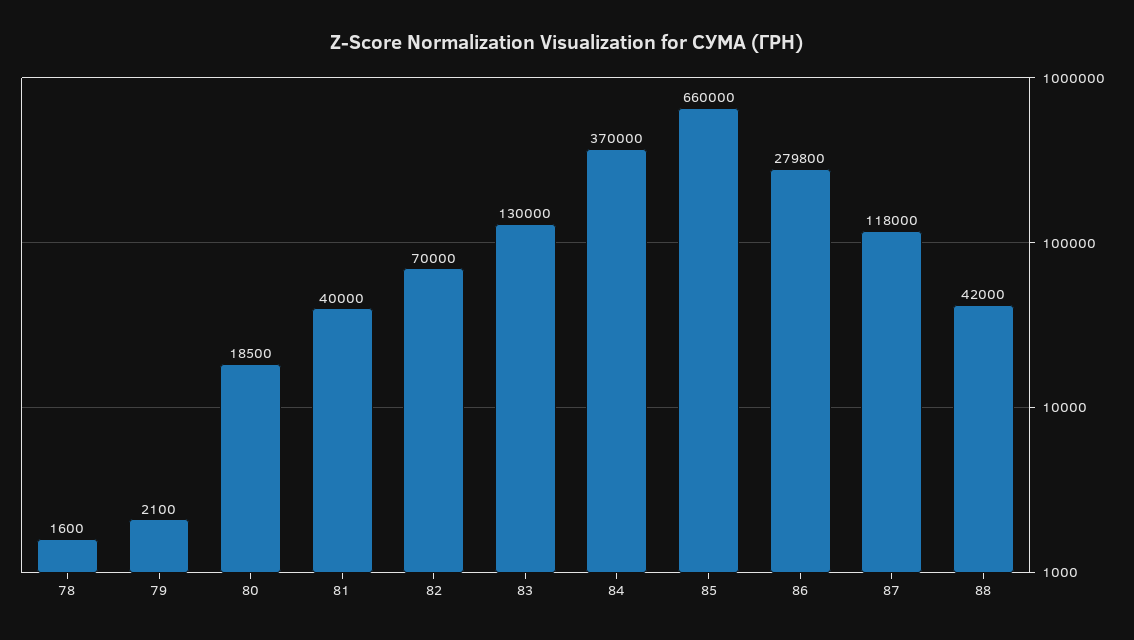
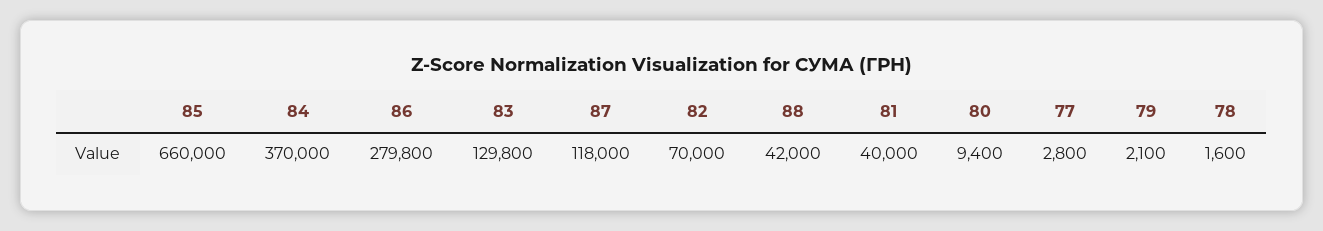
  {
    "78": 1600,
    "79": 2100,
-   "80": 18500,
+   "80": 9400,
    "81": 40000,
    "82": 70000,
-   "83": 130000,
+   "83": 129800,
    "84": 370000,
    "85": 660000,
    "86": 279800,
    "87": 118000,
-   "88": 42000
+   "88": 42000,
+   "77": 2800
  }

